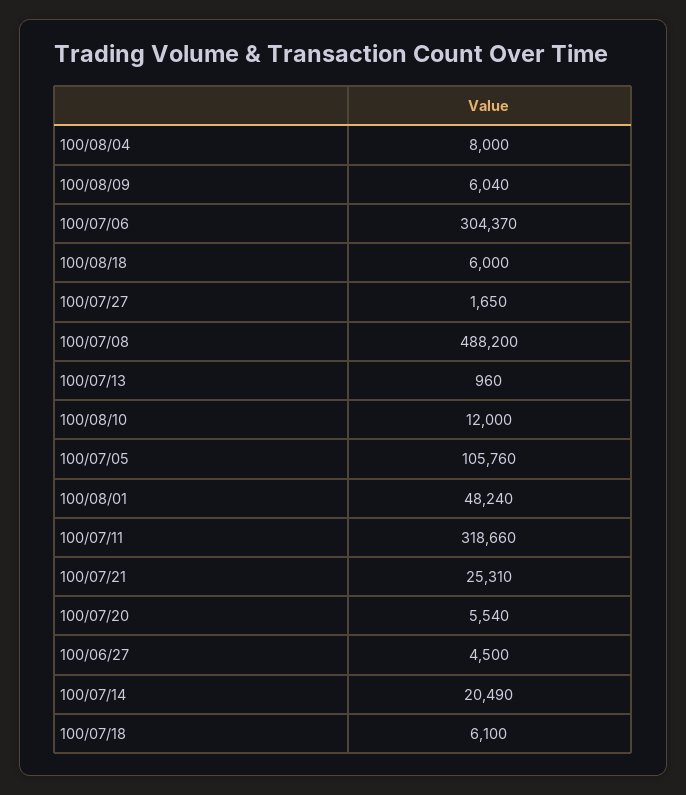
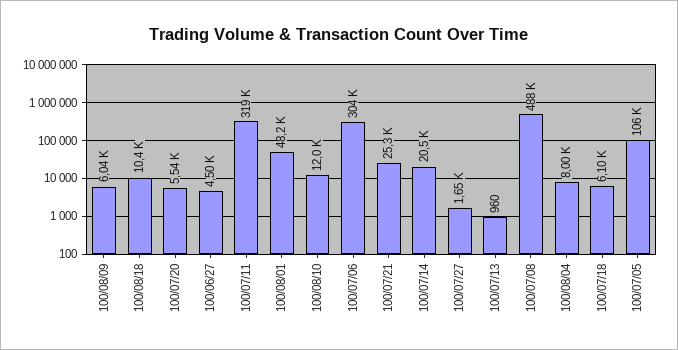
  {
    "100/08/04": 8000,
    "100/08/09": 6040,
    "100/07/06": 304370,
-   "100/08/18": 6000,
+   "100/08/18": 10400,
    "100/07/27": 1650,
    "100/07/08": 488200,
    "100/07/13": 960,
    "100/08/10": 12000,
    "100/07/05": 105760,
    "100/08/01": 48240,
    "100/07/11": 318660,
    "100/07/21": 25310,
    "100/07/20": 5540,
    "100/06/27": 4500,
    "100/07/14": 20490,
    "100/07/18": 6100
  }

